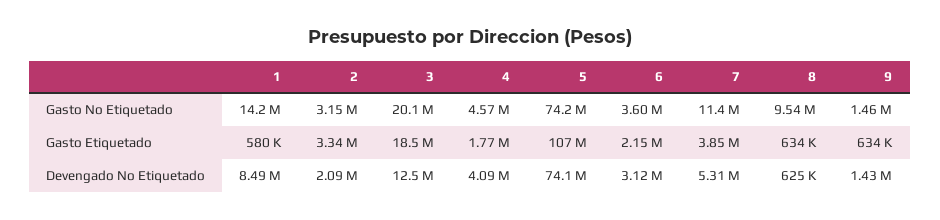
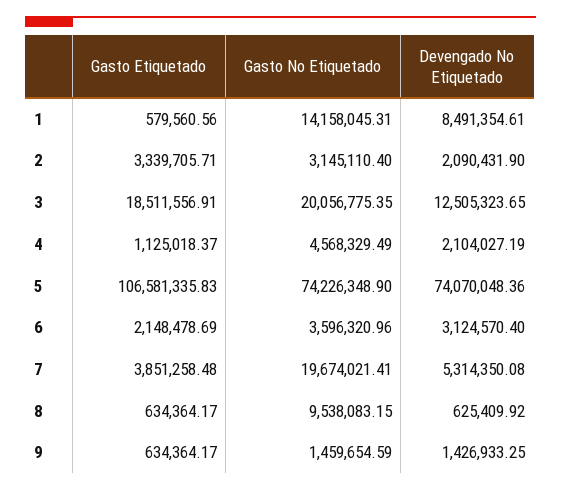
  {
    "1": {
      "Gasto No Etiquetado": 14158045.31,
      "Gasto Etiquetado": 579560.56,
      "Devengado No Etiquetado": 8491354.61
    },
    "2": {
      "Gasto No Etiquetado": 3145110.4,
      "Gasto Etiquetado": 3339705.71,
      "Devengado No Etiquetado": 2090431.9
    },
    "3": {
      "Gasto No Etiquetado": 20056775.35,
      "Gasto Etiquetado": 18511556.91,
      "Devengado No Etiquetado": 12505323.65
    },
    "4": {
      "Gasto No Etiquetado": 4568329.49,
-     "Gasto Etiquetado": 1770000,
+     "Gasto Etiquetado": 1125018.37,
-     "Devengado No Etiquetado": 4090000
+     "Devengado No Etiquetado": 2104027.19
    },
    "5": {
      "Gasto No Etiquetado": 74226348.9,
      "Gasto Etiquetado": 106581335.83,
      "Devengado No Etiquetado": 74070048.36
    },
    "6": {
      "Gasto No Etiquetado": 3596320.96,
      "Gasto Etiquetado": 2148478.69,
      "Devengado No Etiquetado": 3124570.4
    },
    "7": {
-     "Gasto No Etiquetado": 11400000,
+     "Gasto No Etiquetado": 19674021.41,
      "Gasto Etiquetado": 3851258.48,
      "Devengado No Etiquetado": 5314350.08
    },
    "8": {
      "Gasto No Etiquetado": 9538083.15,
      "Gasto Etiquetado": 634364.17,
      "Devengado No Etiquetado": 625409.92
    },
    "9": {
      "Gasto No Etiquetado": 1459654.59,
      "Gasto Etiquetado": 634364.17,
      "Devengado No Etiquetado": 1426933.25
    }
  }

